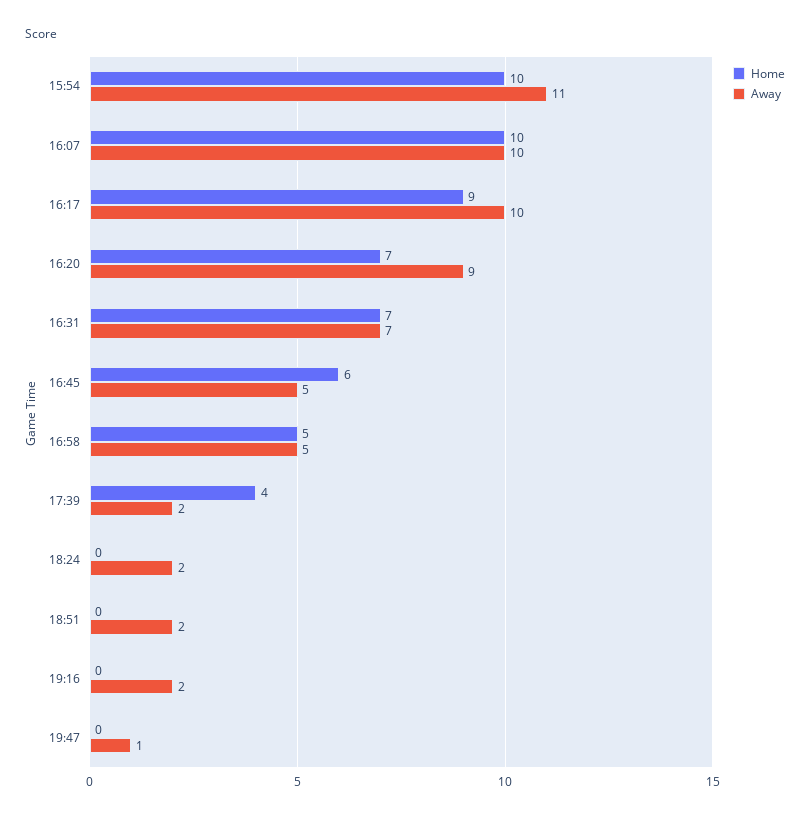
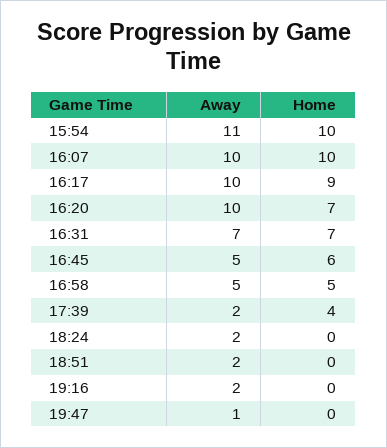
  {
    "Home": {
      "15:54": 10,
      "16:07": 10,
      "16:17": 9,
      "16:20": 7,
      "16:31": 7,
      "16:45": 6,
      "16:58": 5,
      "17:39": 4,
      "18:24": 0,
      "18:51": 0,
      "19:16": 0,
      "19:47": 0
    },
    "Away": {
      "15:54": 11,
      "16:07": 10,
      "16:17": 10,
-     "16:20": 9,
+     "16:20": 10,
      "16:31": 7,
      "16:45": 5,
      "16:58": 5,
      "17:39": 2,
      "18:24": 2,
      "18:51": 2,
      "19:16": 2,
      "19:47": 1
    }
  }

